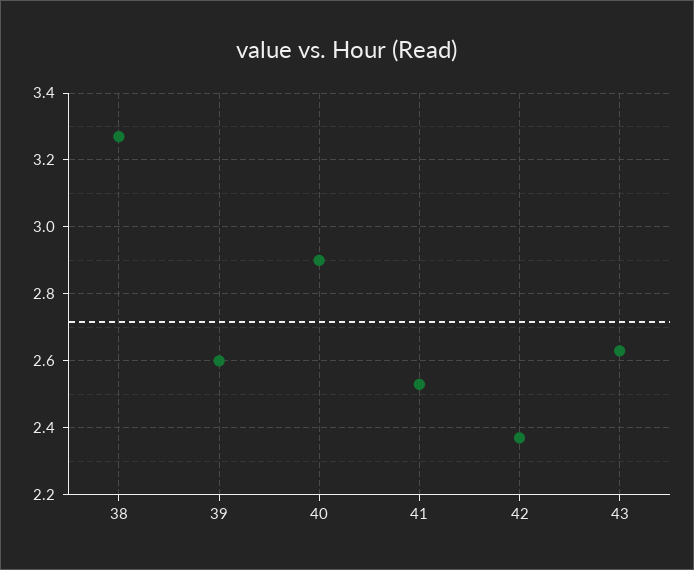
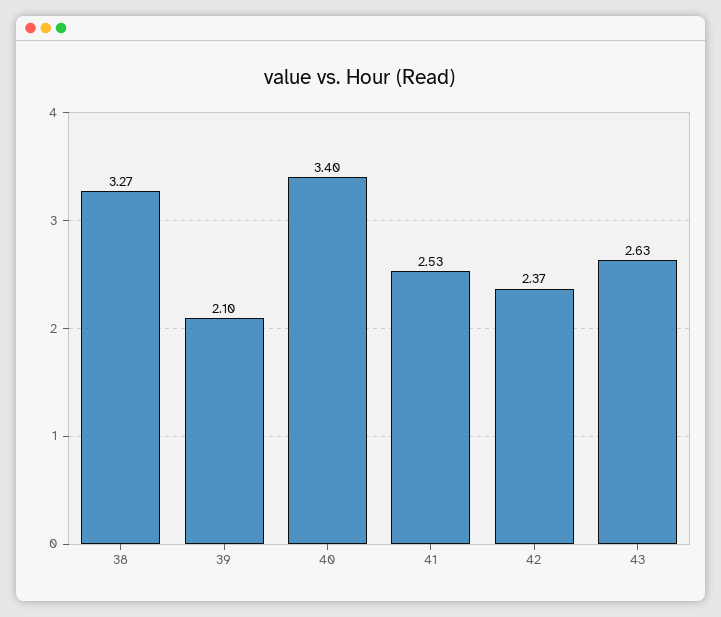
  {
    "38": 3.27,
-   "39": 2.6,
+   "39": 2.1,
-   "40": 2.9,
+   "40": 3.4,
    "41": 2.53,
    "42": 2.37,
    "43": 2.63
  }

